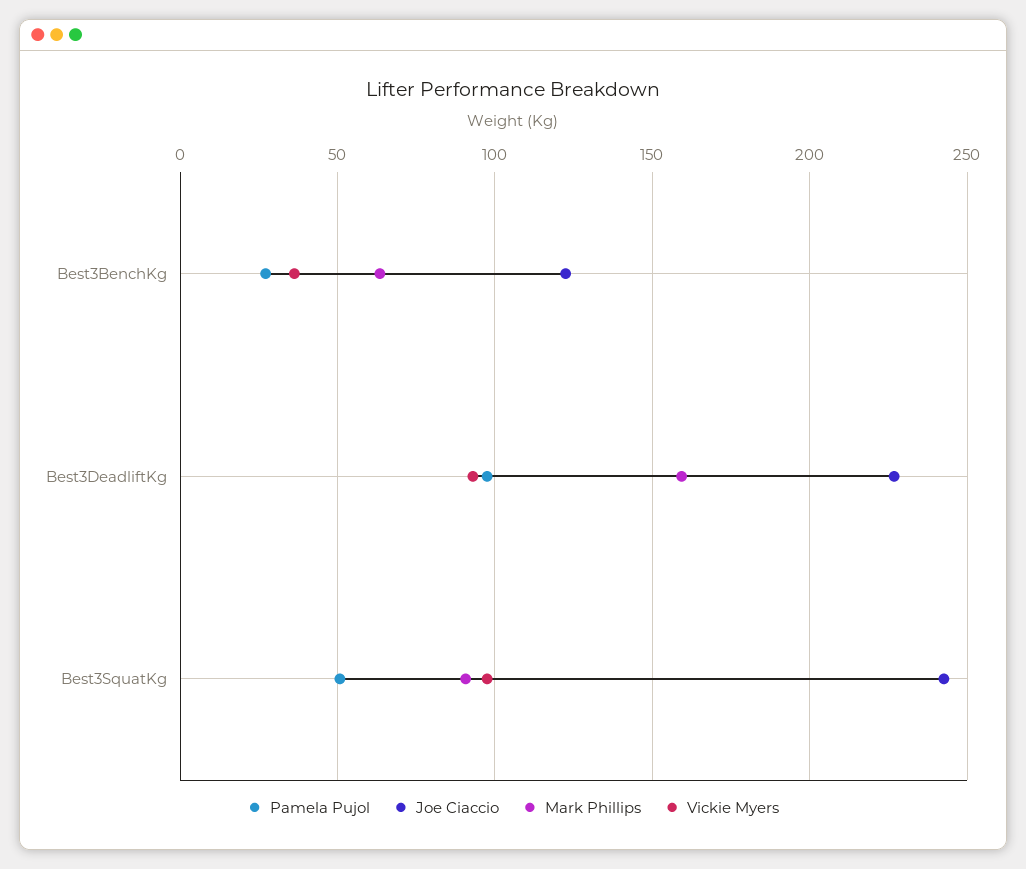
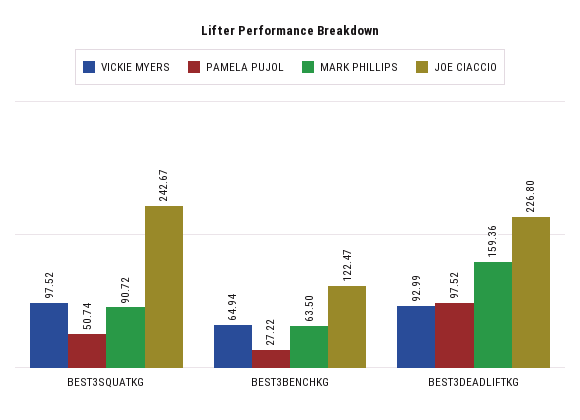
  {
    "Pamela Pujol": {
      "Best3BenchKg": 27.22,
      "Best3DeadliftKg": 97.52,
      "Best3SquatKg": 50.74
    },
    "Joe Ciaccio": {
      "Best3BenchKg": 122.47,
      "Best3DeadliftKg": 226.8,
      "Best3SquatKg": 242.67
    },
    "Mark Phillips": {
      "Best3BenchKg": 63.5,
      "Best3DeadliftKg": 159.36,
      "Best3SquatKg": 90.72
    },
    "Vickie Myers": {
-     "Best3BenchKg": 35,
+     "Best3BenchKg": 64.94,
      "Best3DeadliftKg": 92.99,
      "Best3SquatKg": 97.52
    }
  }

